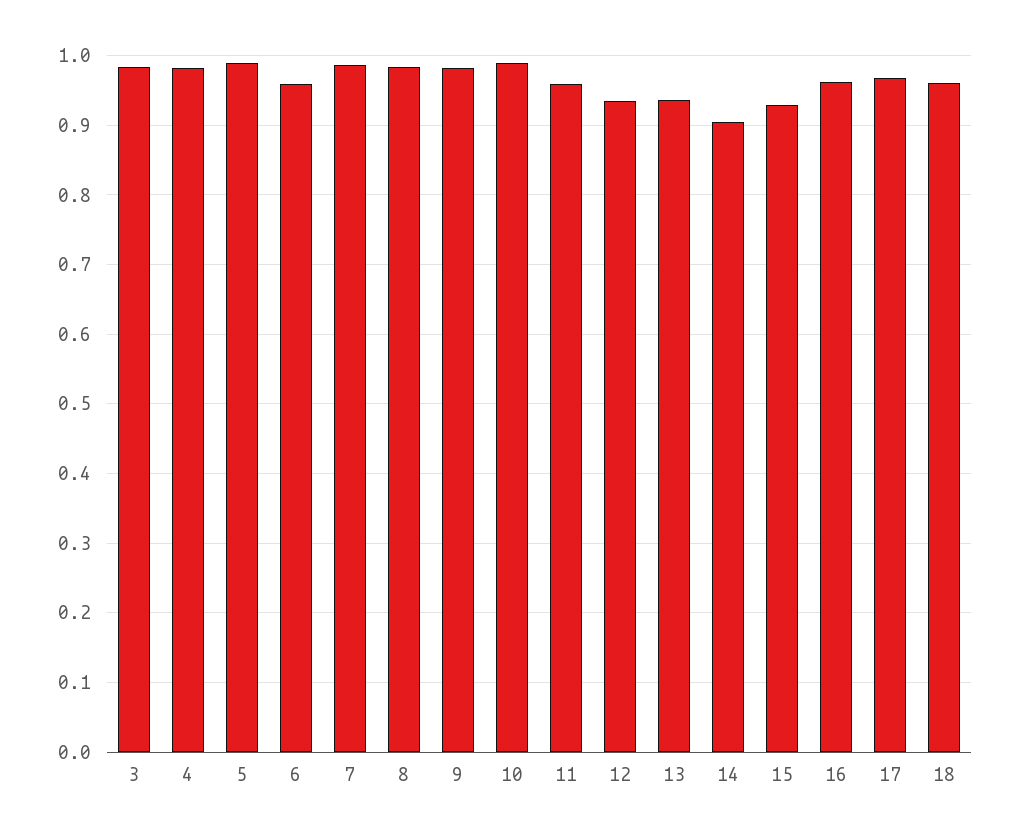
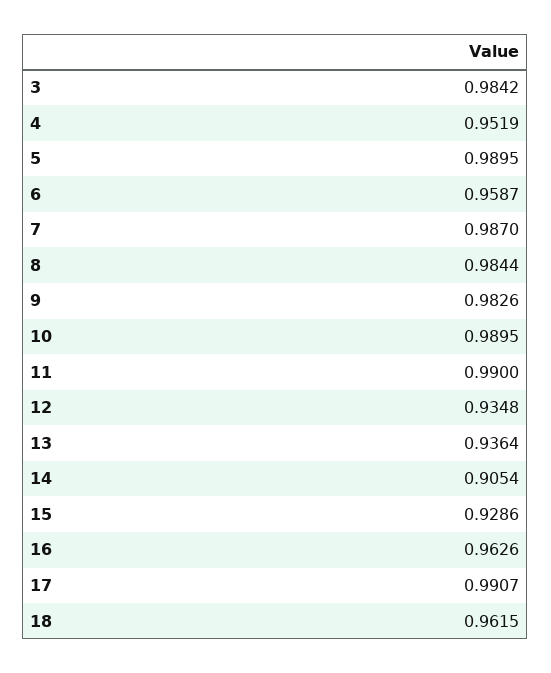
  {
    "3": 0.9842,
-   "4": 0.98,
+   "4": 0.9519,
    "5": 0.9895,
    "6": 0.9587,
    "7": 0.987,
    "8": 0.9844,
    "9": 0.9826,
    "10": 0.9895,
-   "11": 0.96,
+   "11": 0.99,
    "12": 0.9348,
    "13": 0.9364,
    "14": 0.9054,
    "15": 0.9286,
    "16": 0.9626,
-   "17": 0.97,
+   "17": 0.9907,
    "18": 0.9615
  }

